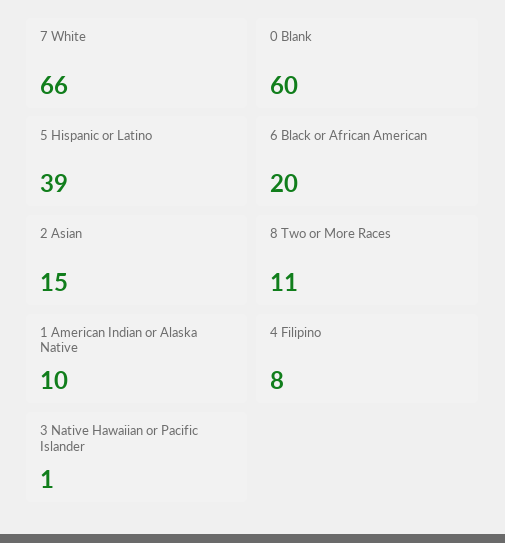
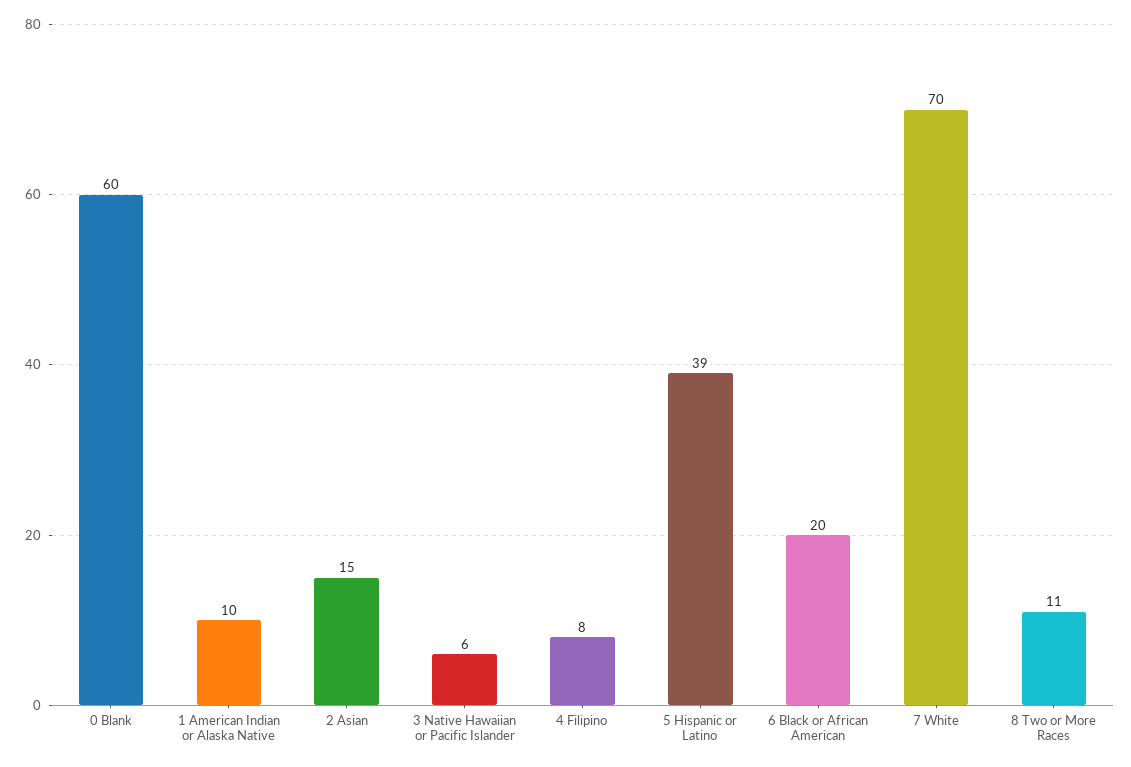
  {
-   "7 White": 66,
+   "7 White": 70,
    "0 Blank": 60,
    "5 Hispanic or Latino": 39,
    "6 Black or African American": 20,
    "2 Asian": 15,
    "8 Two or More Races": 11,
    "1 American Indian or Alaska Native": 10,
    "4 Filipino": 8,
-   "3 Native Hawaiian or Pacific Islander": 1
+   "3 Native Hawaiian or Pacific Islander": 6
  }

